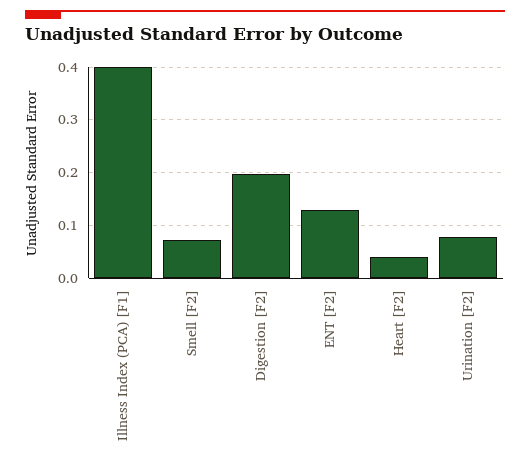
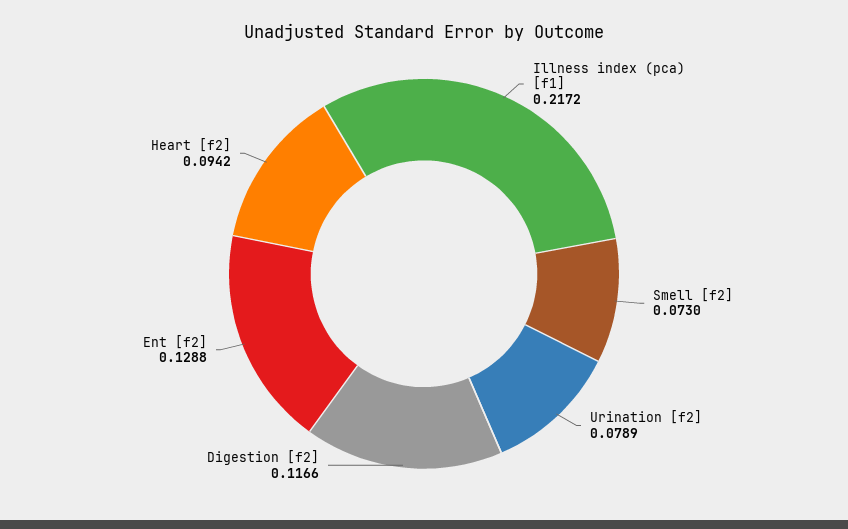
  {
-   "Illness Index (PCA) [F1]": 0.4,
+   "Illness Index (PCA) [F1]": 0.2172,
    "Smell [F2]": 0.073,
-   "Digestion [F2]": 0.2,
+   "Digestion [F2]": 0.1166,
    "ENT [F2]": 0.1288,
-   "Heart [F2]": 0.04,
+   "Heart [F2]": 0.0942,
    "Urination [F2]": 0.0789
  }

